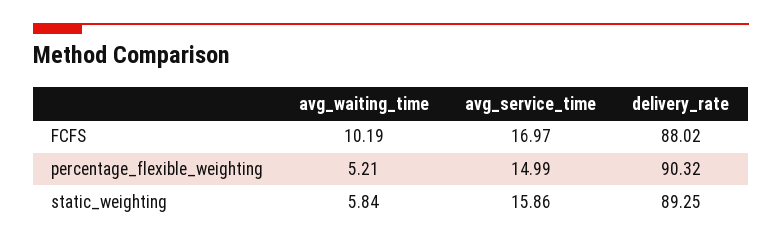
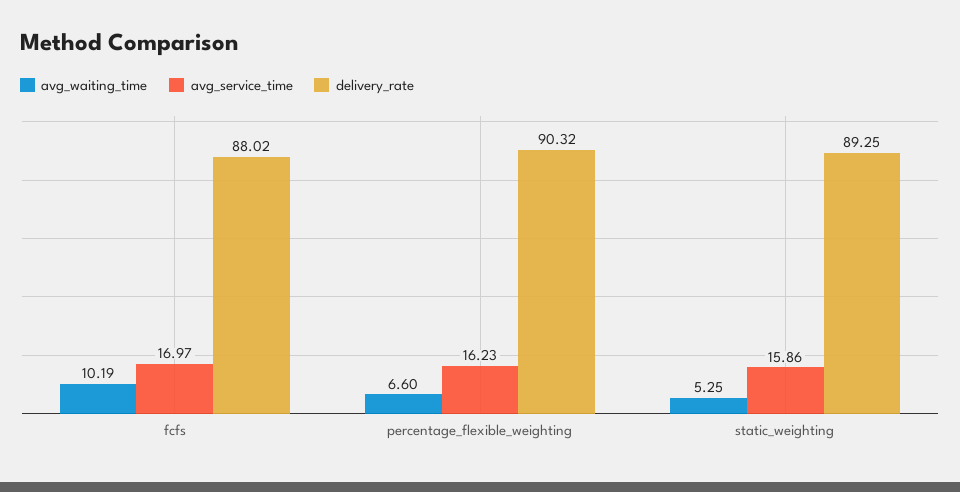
  {
    "avg_waiting_time": {
      "FCFS": 10.19,
-     "percentage_flexible_weighting": 5.21,
+     "percentage_flexible_weighting": 6.6,
-     "static_weighting": 5.84
+     "static_weighting": 5.25
    },
    "avg_service_time": {
      "FCFS": 16.97,
-     "percentage_flexible_weighting": 14.99,
+     "percentage_flexible_weighting": 16.23,
      "static_weighting": 15.86
    },
    "delivery_rate": {
      "FCFS": 88.02,
      "percentage_flexible_weighting": 90.32,
      "static_weighting": 89.25
    }
  }

